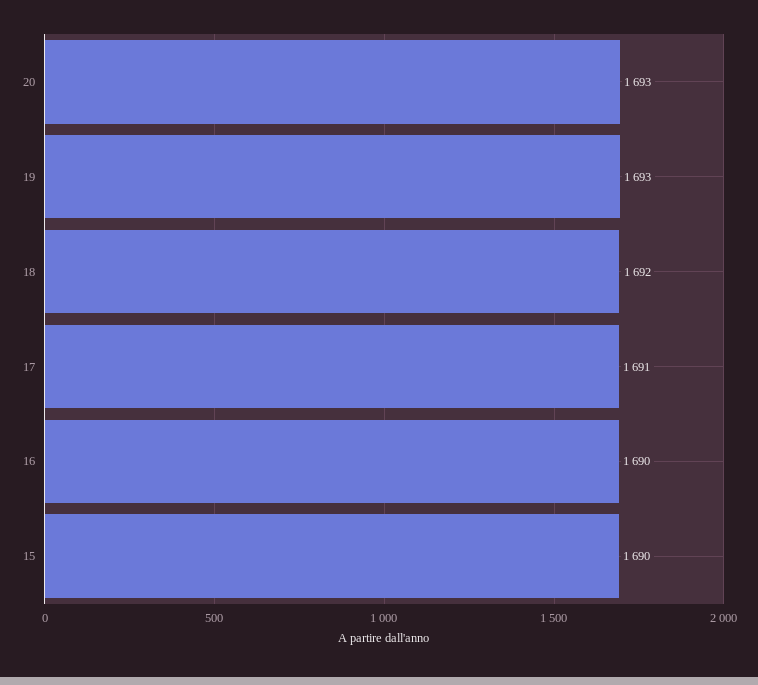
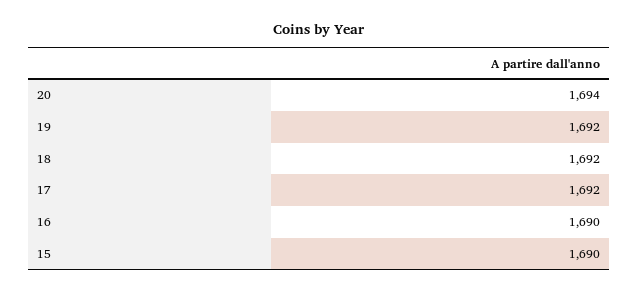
  {
-   "20": 1693,
+   "20": 1694,
-   "19": 1693,
+   "19": 1692,
    "18": 1692,
-   "17": 1691,
+   "17": 1692,
    "16": 1690,
    "15": 1690
  }

